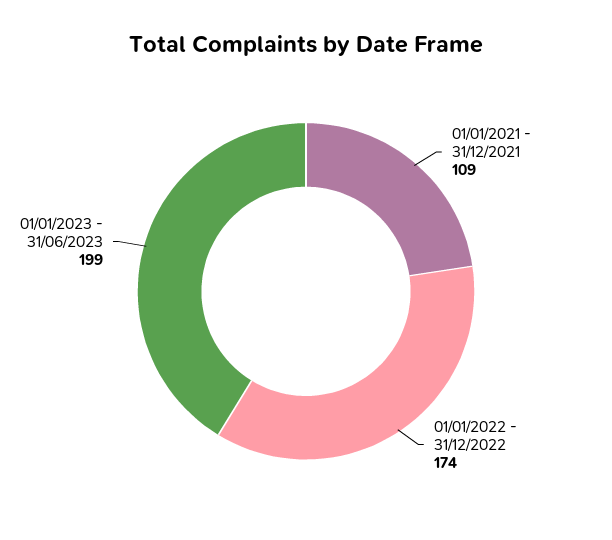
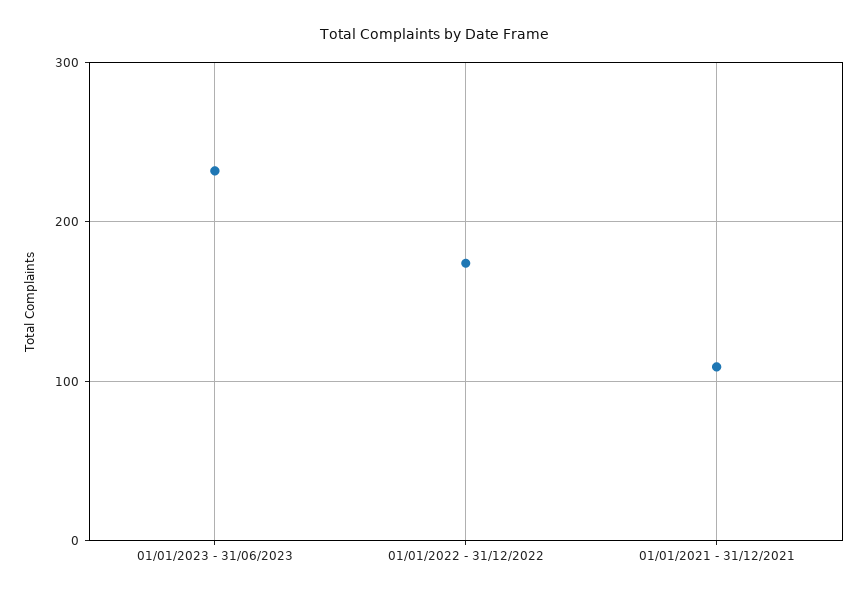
  {
    "01/01/2021 - 31/12/2021": 109,
    "01/01/2022 - 31/12/2022": 174,
-   "01/01/2023 - 31/06/2023": 199
+   "01/01/2023 - 31/06/2023": 230
  }

